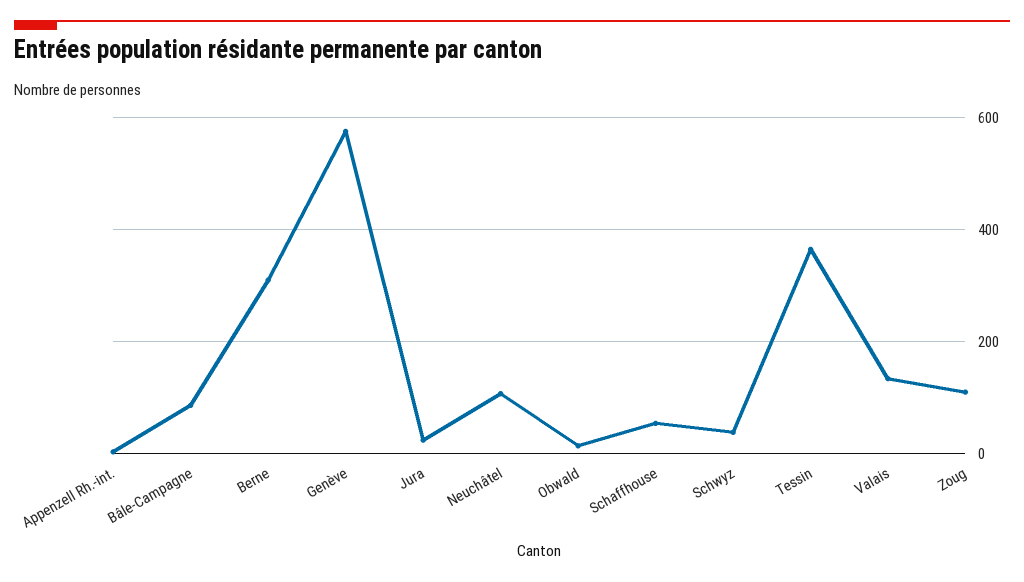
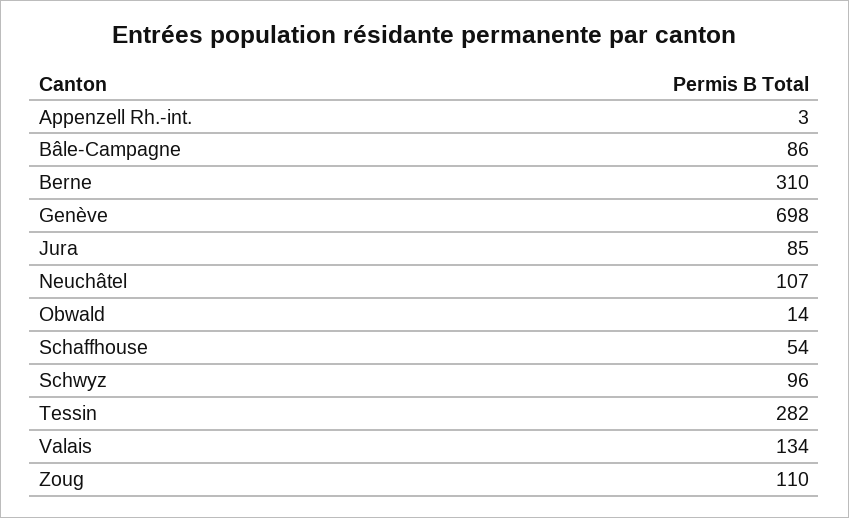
  {
    "Appenzell Rh.-int.": 3,
    "Bâle-Campagne": 86,
    "Berne": 310,
-   "Genève": 580,
+   "Genève": 698,
-   "Jura": 20,
+   "Jura": 85,
    "Neuchâtel": 107,
    "Obwald": 14,
    "Schaffhouse": 54,
-   "Schwyz": 40,
+   "Schwyz": 96,
-   "Tessin": 360,
+   "Tessin": 282,
    "Valais": 134,
    "Zoug": 110
  }

